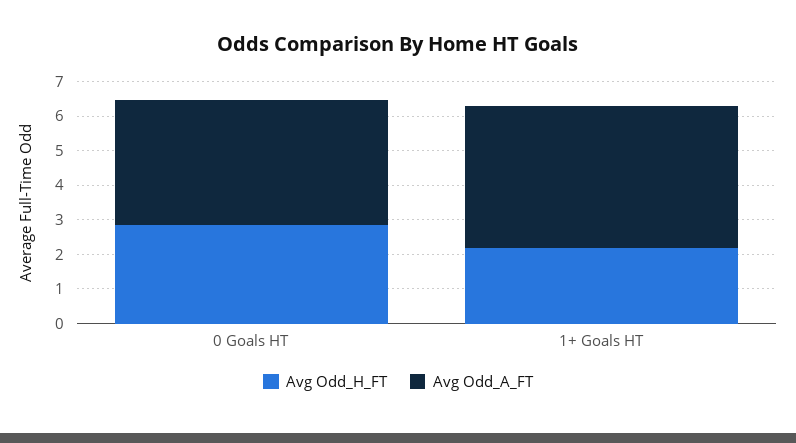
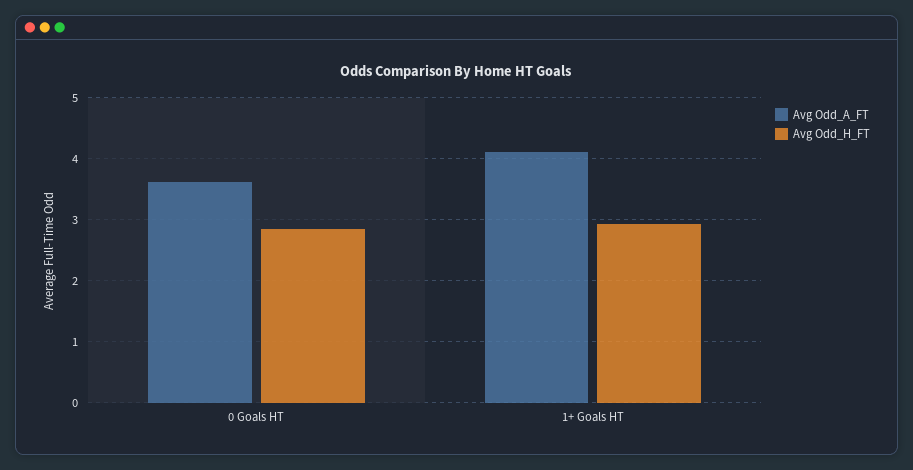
  {
    "Avg Odd_H_FT": {
      "0 Goals HT": 2.8,
-     "1+ Goals HT": 2.25
+     "1+ Goals HT": 2.9
    },
    "Avg Odd_A_FT": {
      "0 Goals HT": 3.6,
      "1+ Goals HT": 4.1
    }
  }

